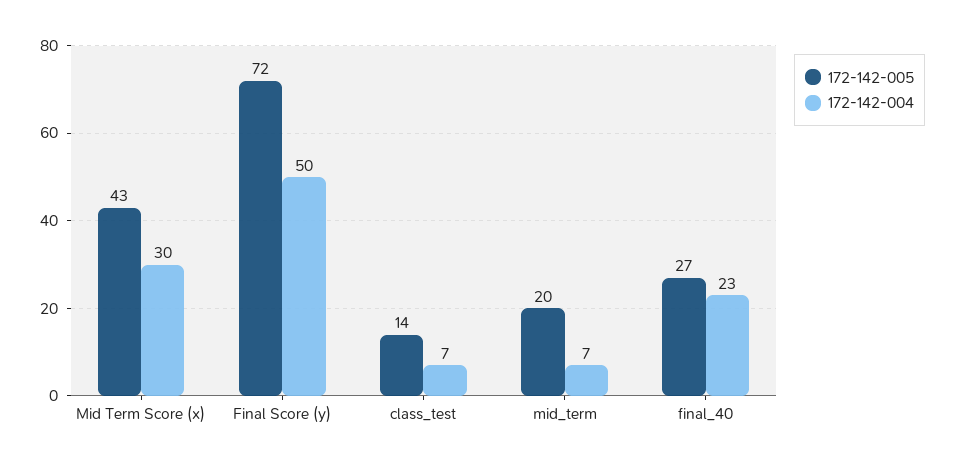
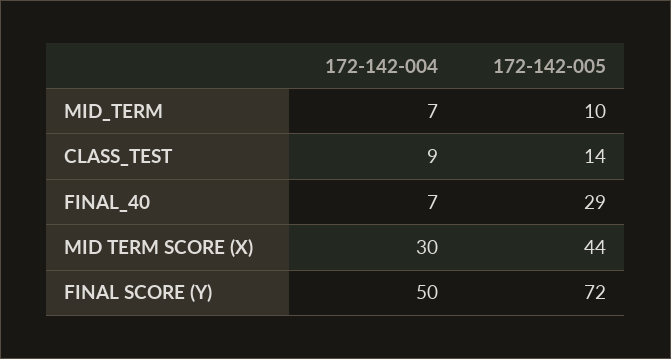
  {
    "172-142-005": {
-     "Mid Term Score (x)": 43,
+     "Mid Term Score (x)": 44,
      "Final Score (y)": 72,
      "class_test": 14,
-     "mid_term": 20,
+     "mid_term": 10,
-     "final_40": 27
+     "final_40": 29
    },
    "172-142-004": {
      "Mid Term Score (x)": 30,
      "Final Score (y)": 50,
-     "class_test": 7,
+     "class_test": 9,
      "mid_term": 7,
-     "final_40": 23
+     "final_40": 7
    }
  }

